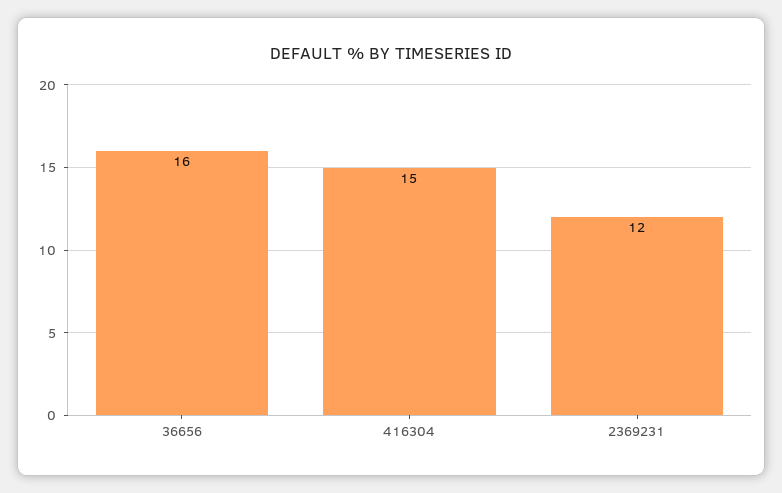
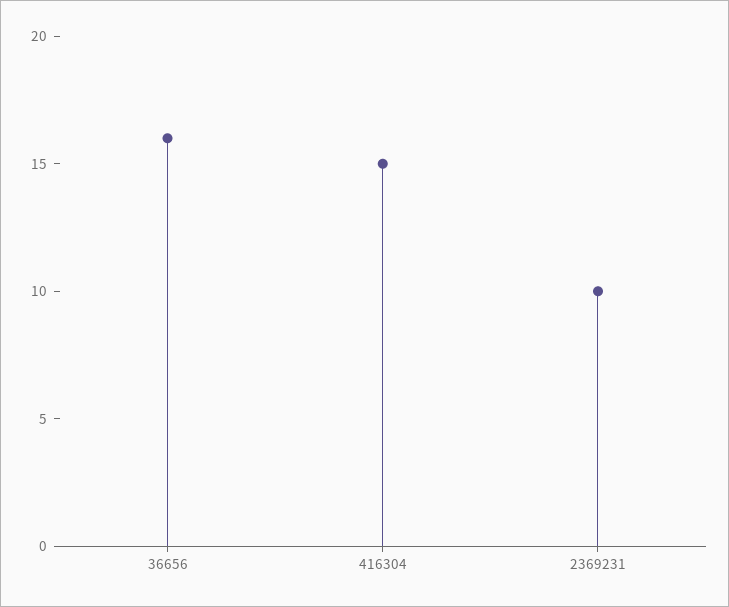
  {
    "36656": 16,
    "416304": 15,
-   "2369231": 12
+   "2369231": 10
  }

